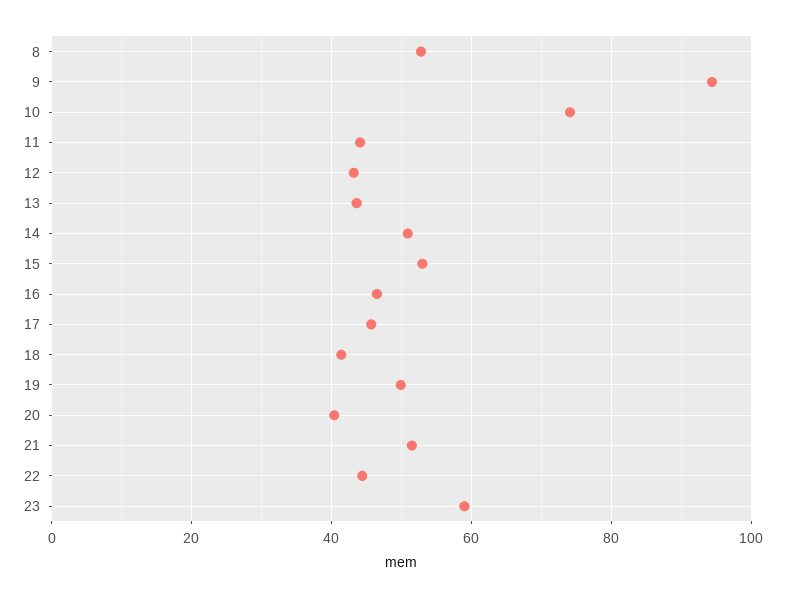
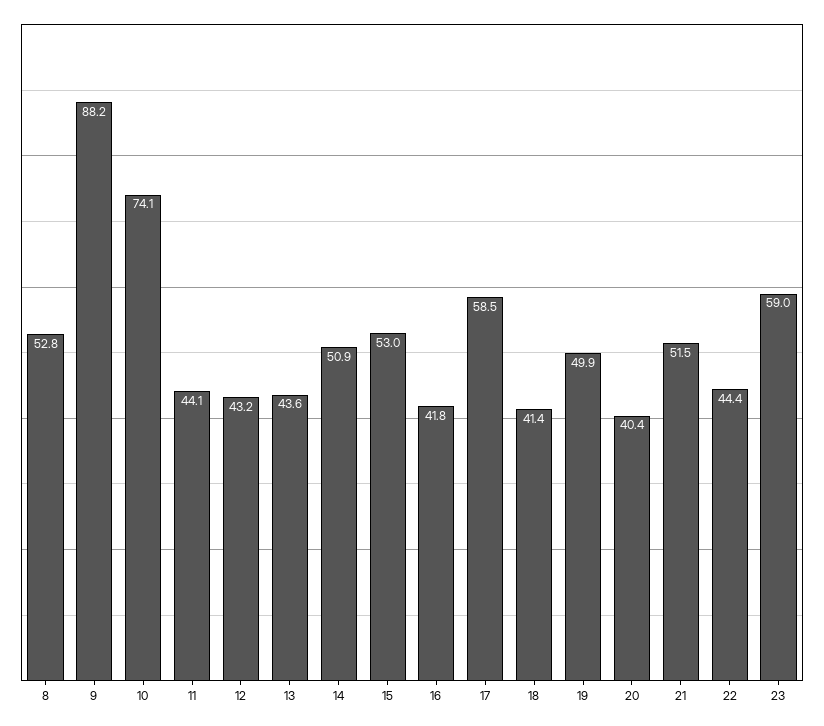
  {
    "8": 52.8,
-   "9": 94,
+   "9": 88.2,
    "10": 74.1,
    "11": 44.1,
    "12": 43.2,
    "13": 43.6,
    "14": 50.9,
    "15": 53,
-   "16": 46,
+   "16": 41.8,
-   "17": 46,
+   "17": 58.5,
    "18": 41.4,
    "19": 49.9,
    "20": 40.4,
    "21": 51.5,
    "22": 44.4,
    "23": 59
  }

